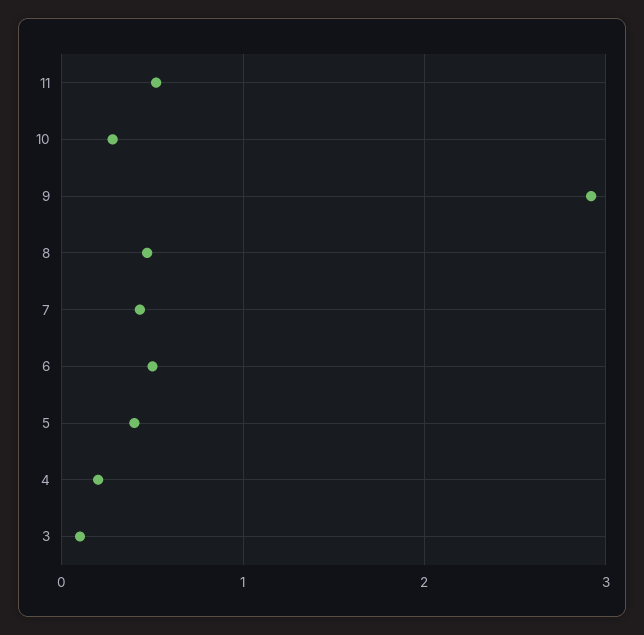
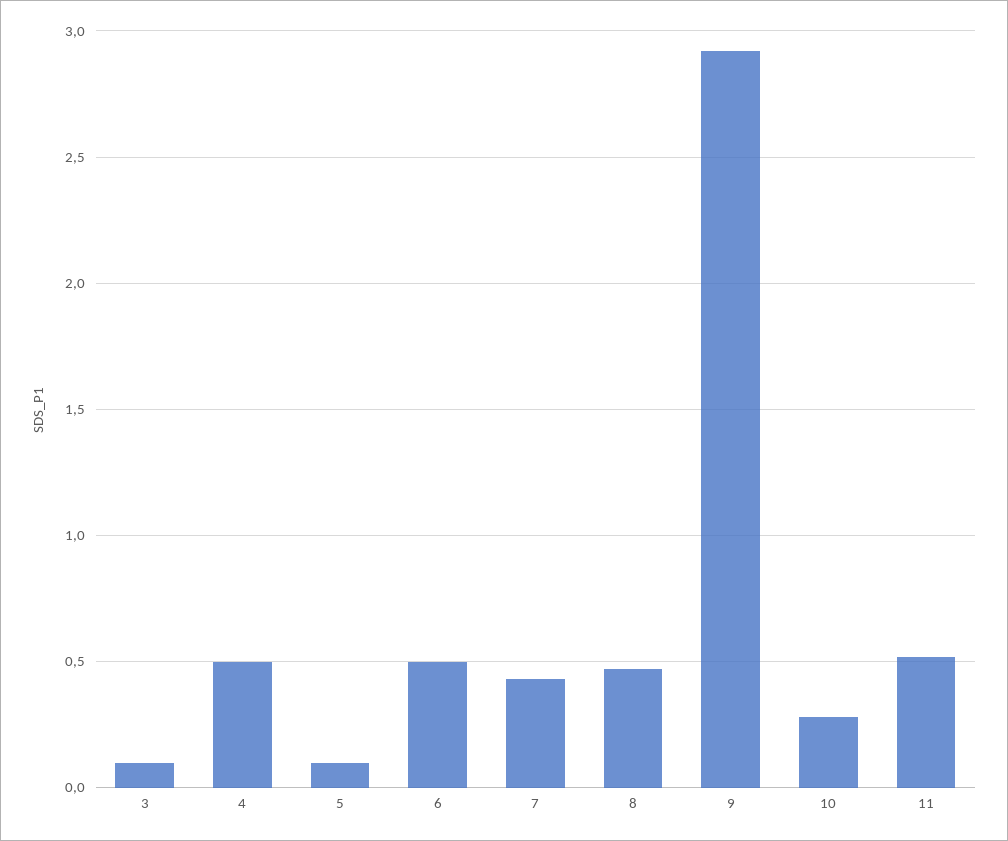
  {
    "11": 0.5,
    "10": 0.3,
    "9": 2.9,
    "8": 0.45,
    "7": 0.45,
    "6": 0.5,
-   "5": 0.4,
+   "5": 0.1,
-   "4": 0.2,
+   "4": 0.5,
    "3": 0.1
  }

